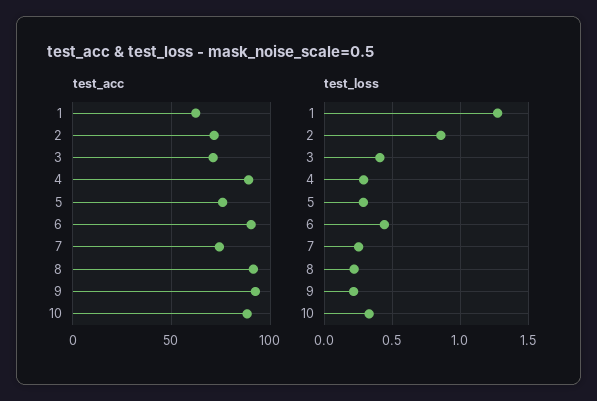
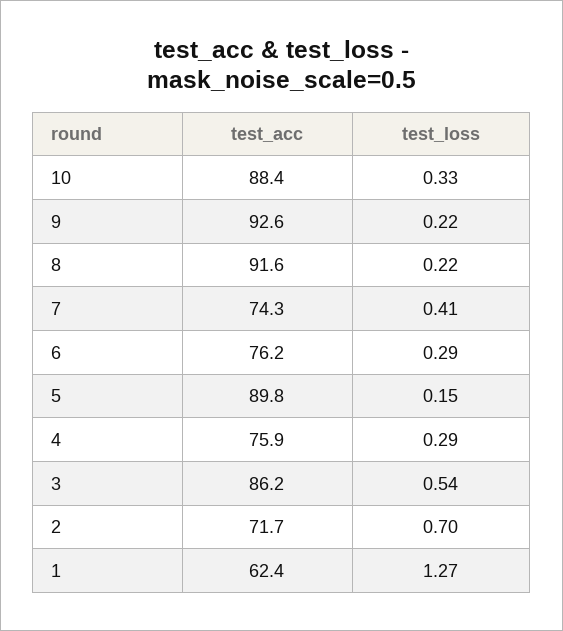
  {
    "test_acc": {
      "1": 62.4,
      "2": 71.7,
-     "3": 70,
+     "3": 86.2,
-     "4": 90,
+     "4": 75.9,
-     "5": 75,
+     "5": 89.8,
-     "6": 90,
+     "6": 76.2,
      "7": 74.3,
      "8": 91.6,
      "9": 92.6,
      "10": 88.4
    },
    "test_loss": {
      "1": 1.27,
-     "2": 0.85,
+     "2": 0.7,
-     "3": 0.4,
+     "3": 0.54,
      "4": 0.29,
-     "5": 0.3,
+     "5": 0.15,
-     "6": 0.45,
+     "6": 0.29,
-     "7": 0.25,
+     "7": 0.41,
      "8": 0.22,
      "9": 0.22,
      "10": 0.33
    }
  }

